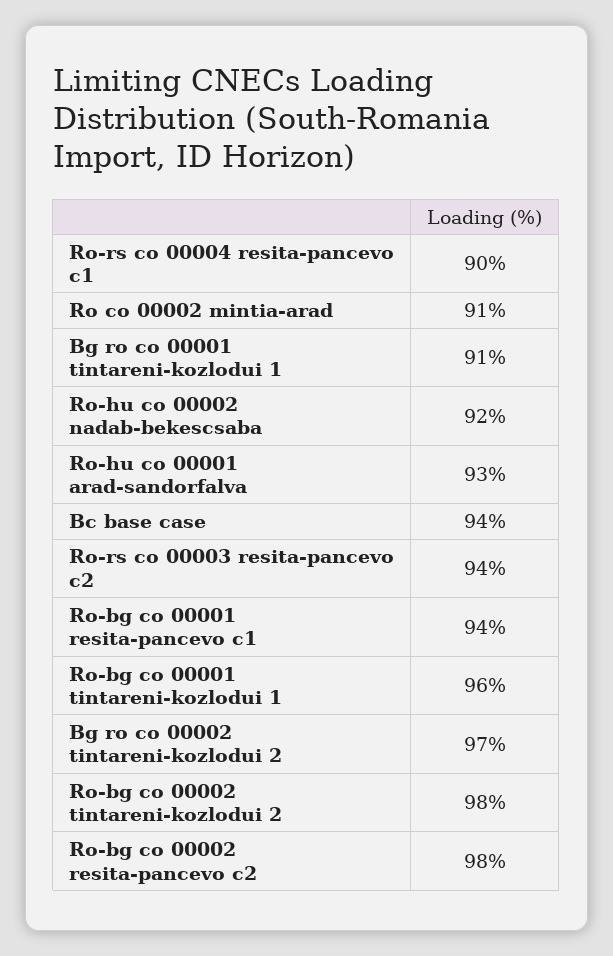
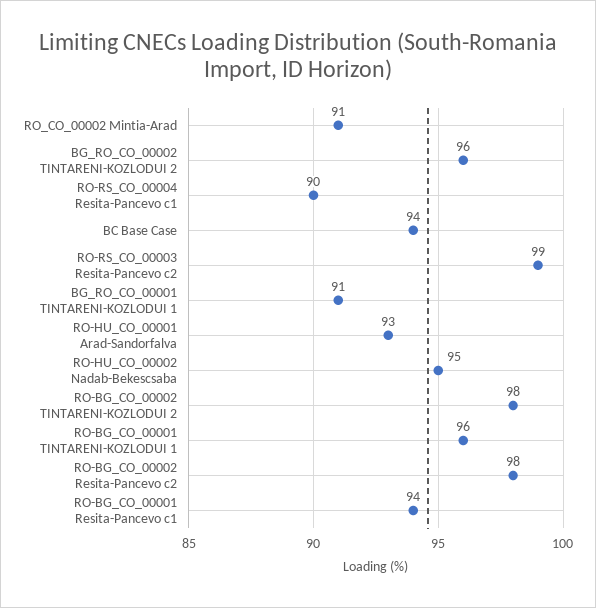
  {
    "Ro-rs co 00004 resita-pancevo c1": 90,
    "Ro co 00002 mintia-arad": 91,
    "Bg ro co 00001 tintareni-kozlodui 1": 91,
-   "Ro-hu co 00002 nadab-bekescsaba": 92,
+   "Ro-hu co 00002 nadab-bekescsaba": 95,
    "Ro-hu co 00001 arad-sandorfalva": 93,
    "Bc base case": 94,
-   "Ro-rs co 00003 resita-pancevo c2": 94,
+   "Ro-rs co 00003 resita-pancevo c2": 99,
    "Ro-bg co 00001 resita-pancevo c1": 94,
    "Ro-bg co 00001 tintareni-kozlodui 1": 96,
-   "Bg ro co 00002 tintareni-kozlodui 2": 97,
+   "Bg ro co 00002 tintareni-kozlodui 2": 96,
    "Ro-bg co 00002 tintareni-kozlodui 2": 98,
    "Ro-bg co 00002 resita-pancevo c2": 98
  }

